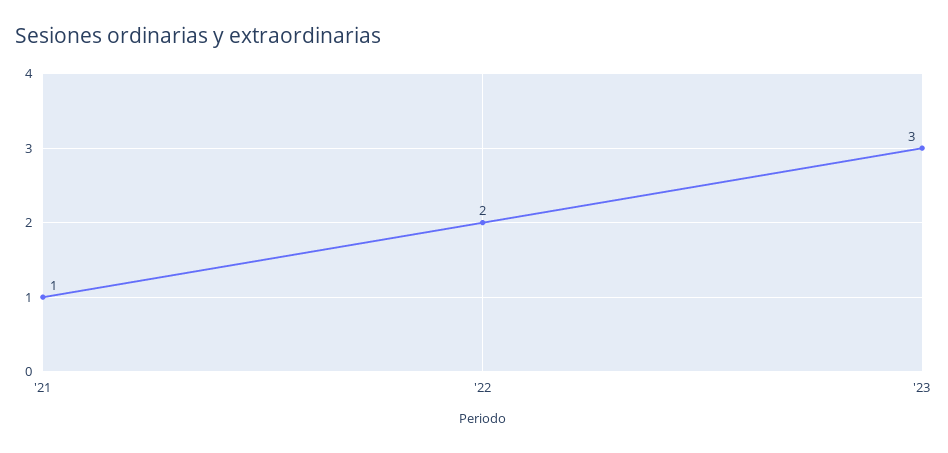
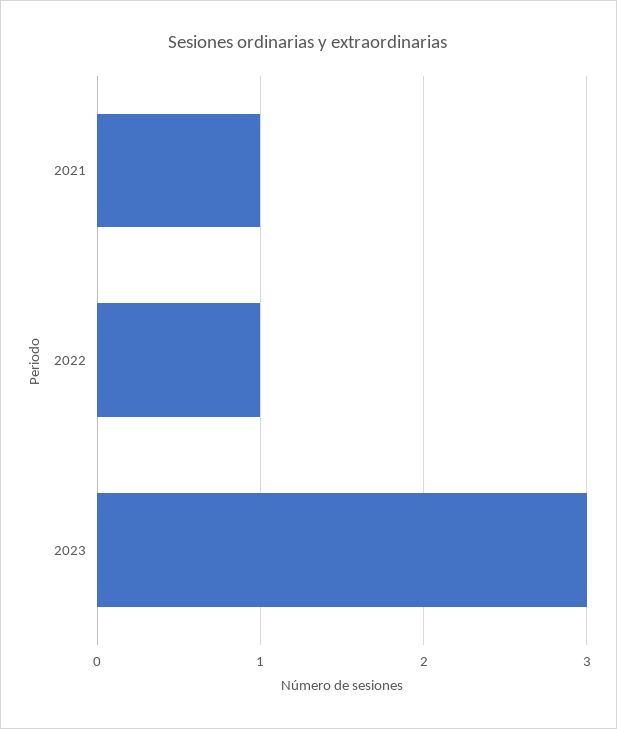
  {
    "'21": 1,
-   "'22": 2,
+   "'22": 1,
    "'23": 3
  }

